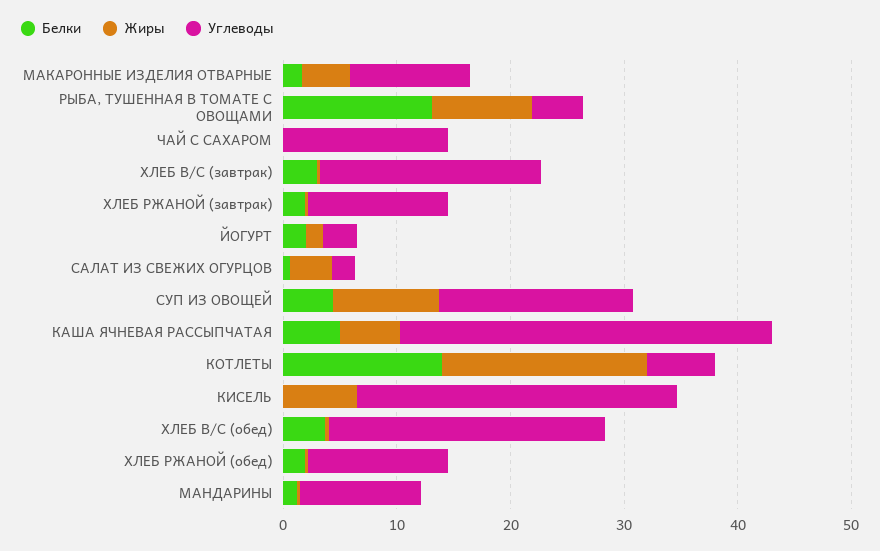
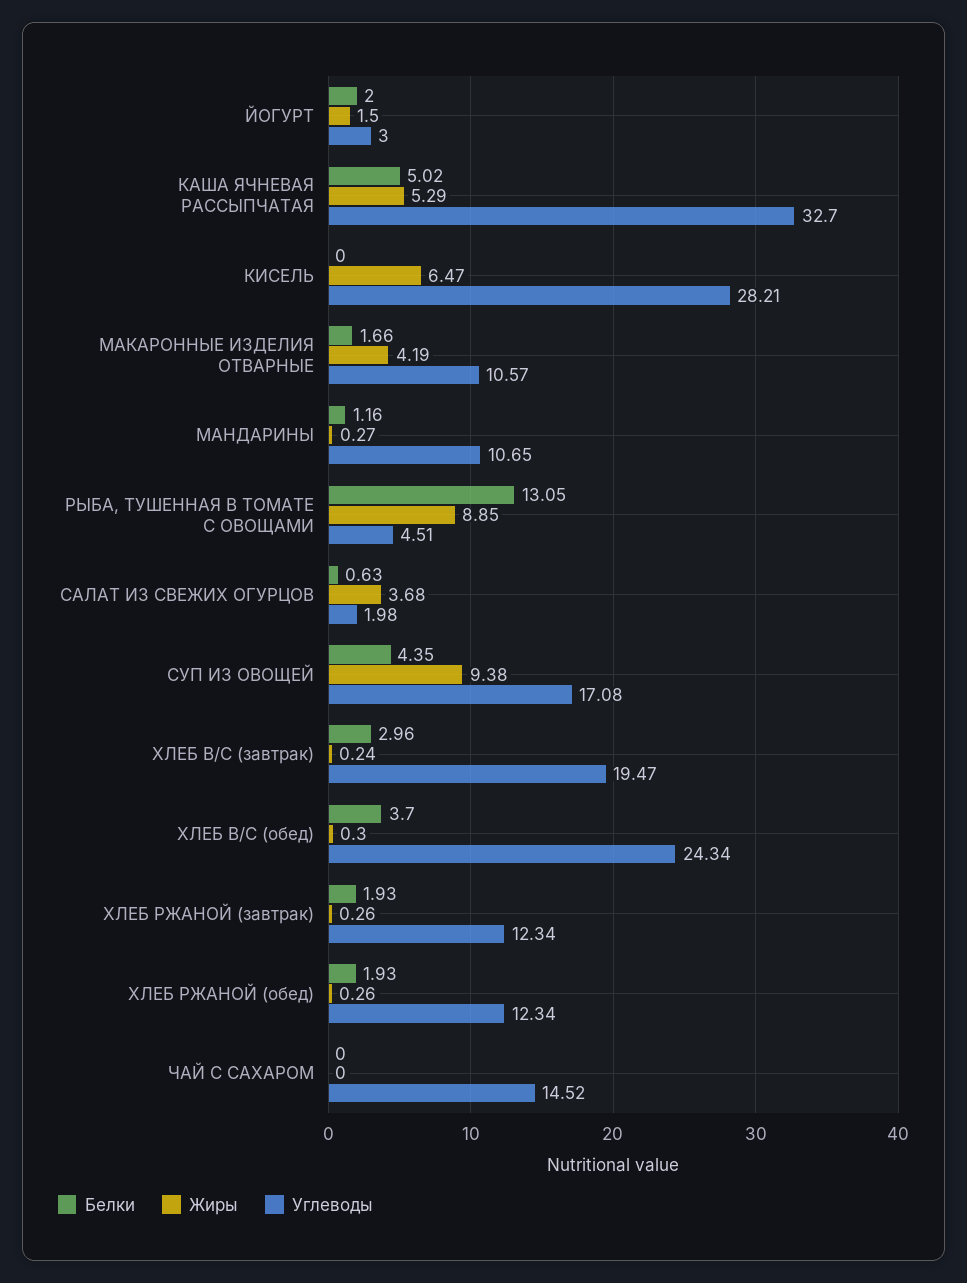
  {
    "Белки": {
      "МАКАРОННЫЕ ИЗДЕЛИЯ ОТВАРНЫЕ": 1.66,
      "РЫБА, ТУШЕННАЯ В ТОМАТЕ С ОВОЩАМИ": 13.05,
      "ЧАЙ С САХАРОМ": 0,
      "ХЛЕБ В/С (завтрак)": 2.96,
      "ХЛЕБ РЖАНОЙ (завтрак)": 1.93,
      "ЙОГУРТ": 2,
      "САЛАТ ИЗ СВЕЖИХ ОГУРЦОВ": 0.63,
      "СУП ИЗ ОВОЩЕЙ": 4.35,
      "КАША ЯЧНЕВАЯ РАССЫПЧАТАЯ": 5.02,
-     "КОТЛЕТЫ": 14,
      "КИСЕЛЬ": 0,
      "ХЛЕБ В/С (обед)": 3.7,
      "ХЛЕБ РЖАНОЙ (обед)": 1.93,
      "МАНДАРИНЫ": 1.16
    },
    "Жиры": {
      "МАКАРОННЫЕ ИЗДЕЛИЯ ОТВАРНЫЕ": 4.19,
      "РЫБА, ТУШЕННАЯ В ТОМАТЕ С ОВОЩАМИ": 8.85,
      "ЧАЙ С САХАРОМ": 0,
      "ХЛЕБ В/С (завтрак)": 0.24,
      "ХЛЕБ РЖАНОЙ (завтрак)": 0.26,
      "ЙОГУРТ": 1.5,
      "САЛАТ ИЗ СВЕЖИХ ОГУРЦОВ": 3.68,
      "СУП ИЗ ОВОЩЕЙ": 9.38,
      "КАША ЯЧНЕВАЯ РАССЫПЧАТАЯ": 5.29,
-     "КОТЛЕТЫ": 18,
      "КИСЕЛЬ": 6.47,
      "ХЛЕБ В/С (обед)": 0.3,
      "ХЛЕБ РЖАНОЙ (обед)": 0.26,
      "МАНДАРИНЫ": 0.27
    },
    "Углеводы": {
      "МАКАРОННЫЕ ИЗДЕЛИЯ ОТВАРНЫЕ": 10.57,
      "РЫБА, ТУШЕННАЯ В ТОМАТЕ С ОВОЩАМИ": 4.51,
      "ЧАЙ С САХАРОМ": 14.52,
      "ХЛЕБ В/С (завтрак)": 19.47,
      "ХЛЕБ РЖАНОЙ (завтрак)": 12.34,
      "ЙОГУРТ": 3,
      "САЛАТ ИЗ СВЕЖИХ ОГУРЦОВ": 1.98,
      "СУП ИЗ ОВОЩЕЙ": 17.08,
      "КАША ЯЧНЕВАЯ РАССЫПЧАТАЯ": 32.7,
-     "КОТЛЕТЫ": 6,
      "КИСЕЛЬ": 28.21,
      "ХЛЕБ В/С (обед)": 24.34,
      "ХЛЕБ РЖАНОЙ (обед)": 12.34,
      "МАНДАРИНЫ": 10.65
    }
  }

